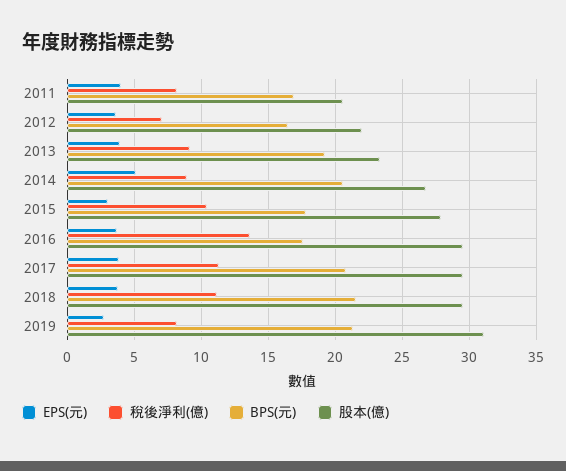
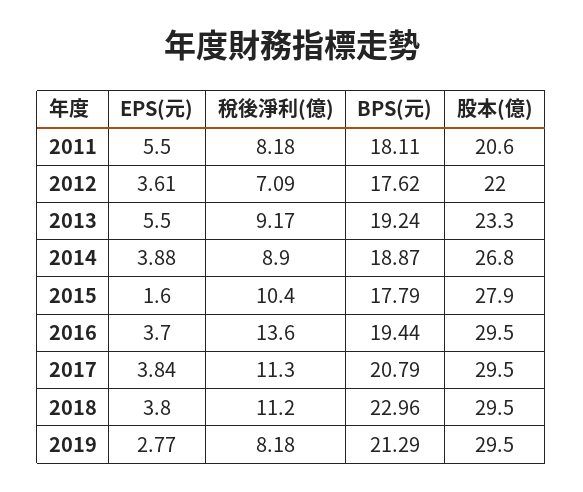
  {
    "EPS(元)": {
-     "2011": 4,
+     "2011": 5.5,
      "2012": 3.61,
-     "2013": 4,
+     "2013": 5.5,
-     "2014": 5,
+     "2014": 3.88,
-     "2015": 3,
+     "2015": 1.6,
      "2016": 3.7,
      "2017": 3.84,
      "2018": 3.8,
      "2019": 2.77
    },
    "稅後淨利(億)": {
      "2011": 8.18,
      "2012": 7.09,
      "2013": 9.17,
      "2014": 8.9,
      "2015": 10.4,
      "2016": 13.6,
      "2017": 11.3,
      "2018": 11.2,
      "2019": 8.18
    },
    "BPS(元)": {
-     "2011": 17,
+     "2011": 18.11,
-     "2012": 16.5,
+     "2012": 17.62,
      "2013": 19.24,
-     "2014": 20.5,
+     "2014": 18.87,
      "2015": 17.79,
-     "2016": 17.5,
+     "2016": 19.44,
      "2017": 20.79,
-     "2018": 21.5,
+     "2018": 22.96,
      "2019": 21.29
    },
    "股本(億)": {
      "2011": 20.6,
      "2012": 22,
      "2013": 23.3,
      "2014": 26.8,
      "2015": 27.9,
      "2016": 29.5,
      "2017": 29.5,
      "2018": 29.5,
-     "2019": 31
+     "2019": 29.5
    }
  }

